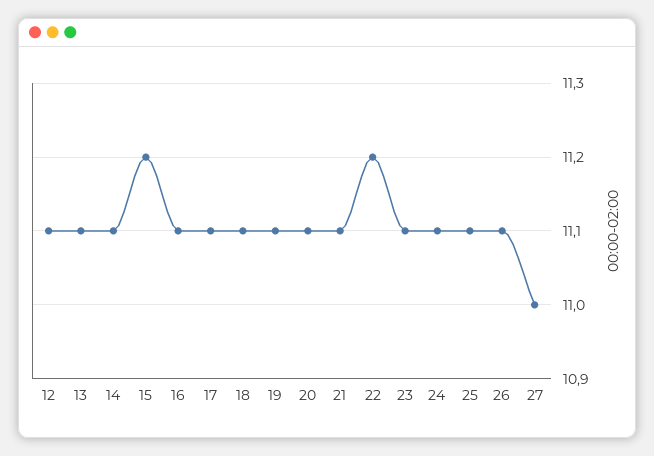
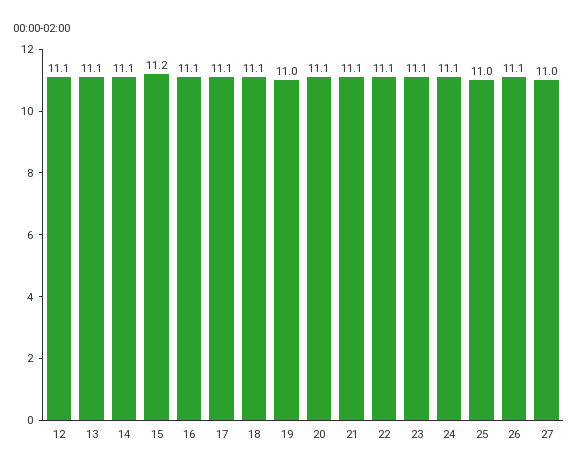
  {
    "12": 11.1,
    "13": 11.1,
    "14": 11.1,
    "15": 11.2,
    "16": 11.1,
    "17": 11.1,
    "18": 11.1,
-   "19": 11.1,
+   "19": 11,
    "20": 11.1,
    "21": 11.1,
-   "22": 11.2,
+   "22": 11.1,
    "23": 11.1,
    "24": 11.1,
-   "25": 11.1,
+   "25": 11,
    "26": 11.1,
    "27": 11
  }

